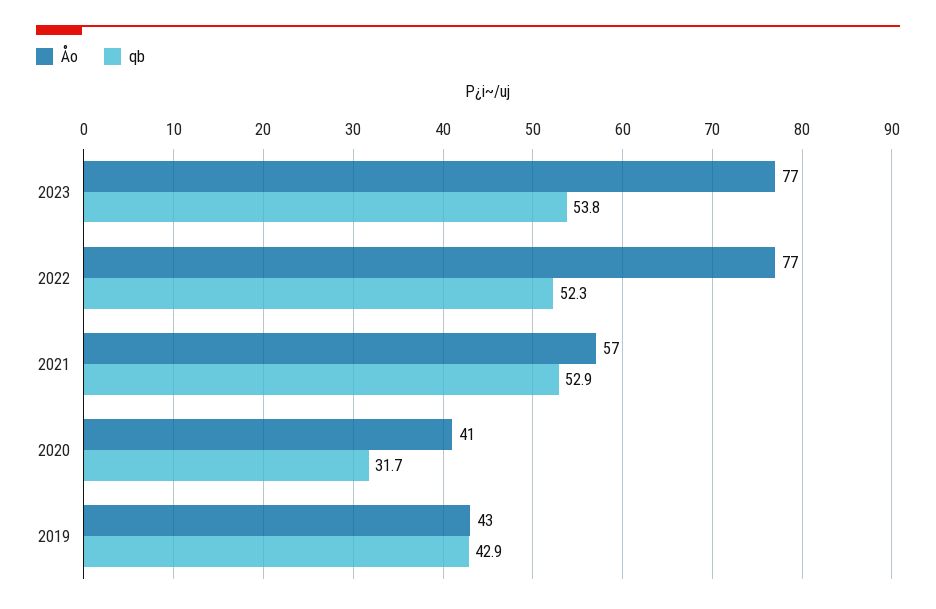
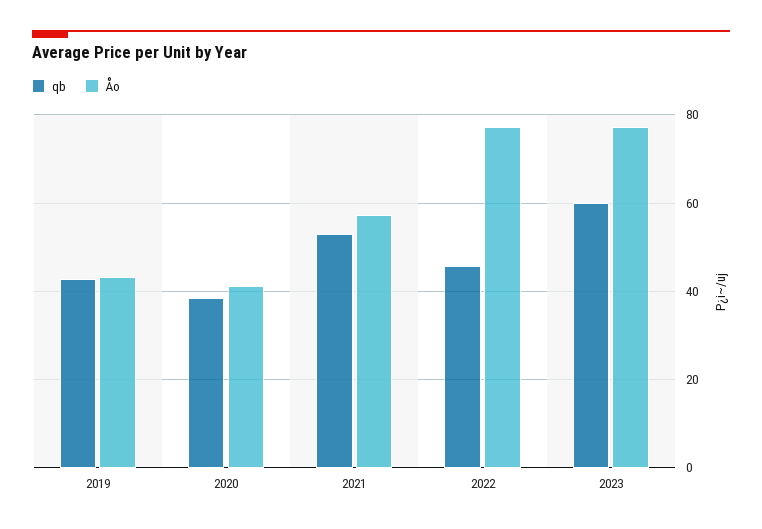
  {
    "Åo": {
      "2023": 77,
      "2022": 77,
      "2021": 57,
      "2020": 41,
      "2019": 43
    },
    "qb": {
-     "2023": 53.8,
+     "2023": 60,
-     "2022": 52.3,
+     "2022": 46,
      "2021": 52.9,
-     "2020": 31.7,
+     "2020": 38,
      "2019": 42.9
    }
  }

